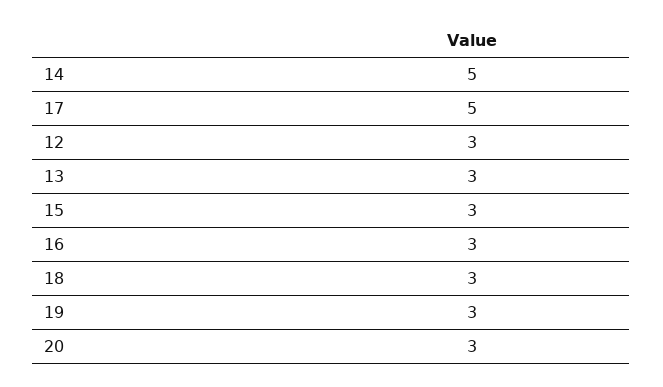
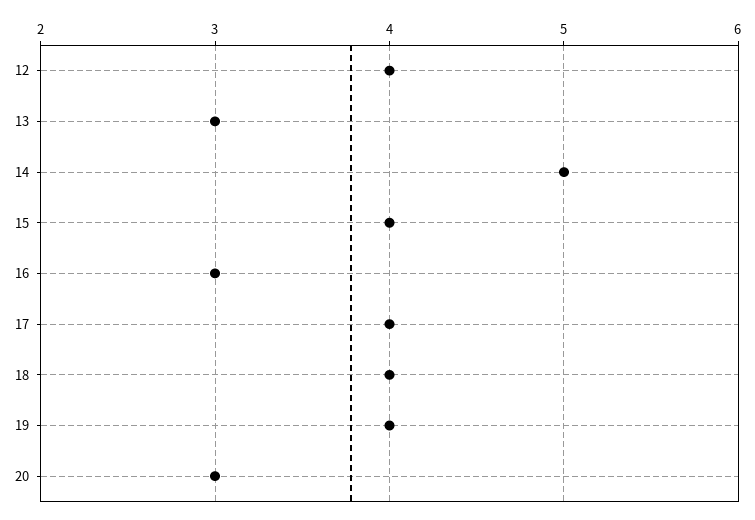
  {
    "14": 5,
-   "17": 5,
+   "17": 4,
-   "12": 3,
+   "12": 4,
    "13": 3,
-   "15": 3,
+   "15": 4,
    "16": 3,
-   "18": 3,
+   "18": 4,
-   "19": 3,
+   "19": 4,
    "20": 3
  }

